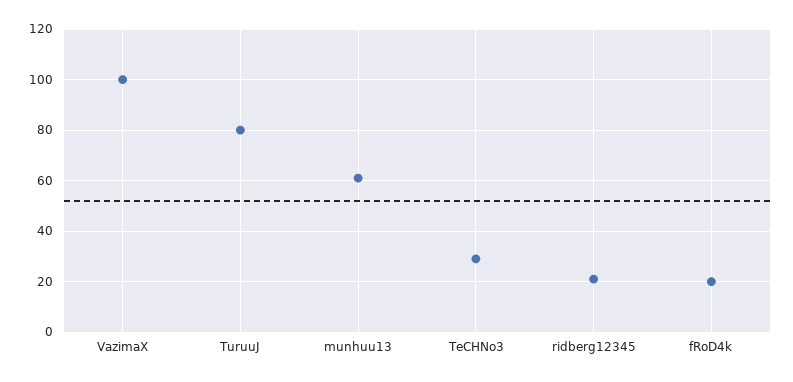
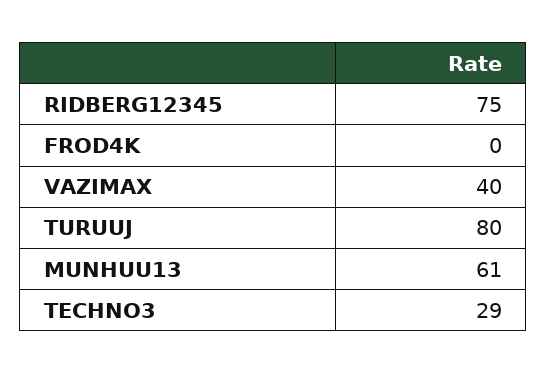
  {
-   "VazimaX": 100,
+   "VazimaX": 40,
    "TuruuJ": 80,
    "munhuu13": 61,
    "TeCHNo3": 29,
-   "ridberg12345": 20,
+   "ridberg12345": 75,
-   "fRoD4k": 20
+   "fRoD4k": 0
  }

